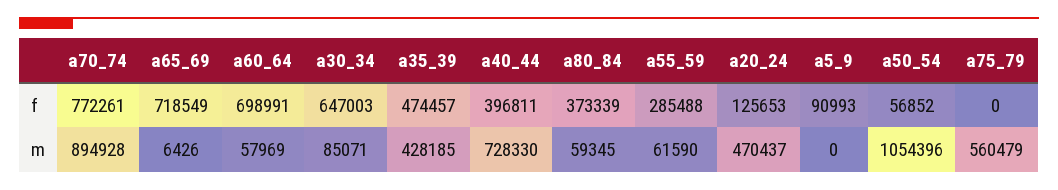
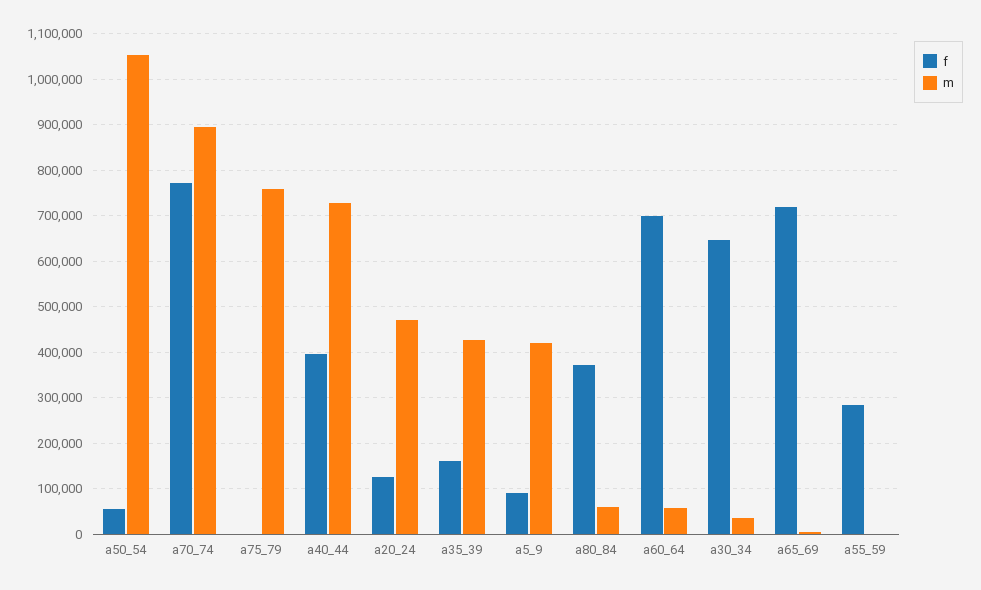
  {
    "f": {
      "a70_74": 772261,
      "a65_69": 718549,
      "a60_64": 698991,
      "a30_34": 647003,
-     "a35_39": 474457,
+     "a35_39": 160000,
      "a40_44": 396811,
      "a80_84": 373339,
      "a55_59": 285488,
      "a20_24": 125653,
      "a5_9": 90993,
      "a50_54": 56852,
      "a75_79": 0
    },
    "m": {
      "a70_74": 894928,
      "a65_69": 6426,
      "a60_64": 57969,
-     "a30_34": 85071,
+     "a30_34": 40000,
      "a35_39": 428185,
      "a40_44": 728330,
      "a80_84": 59345,
-     "a55_59": 61590,
+     "a55_59": 0,
      "a20_24": 470437,
-     "a5_9": 0,
+     "a5_9": 420000,
      "a50_54": 1054396,
-     "a75_79": 560479
+     "a75_79": 760000
    }
  }

